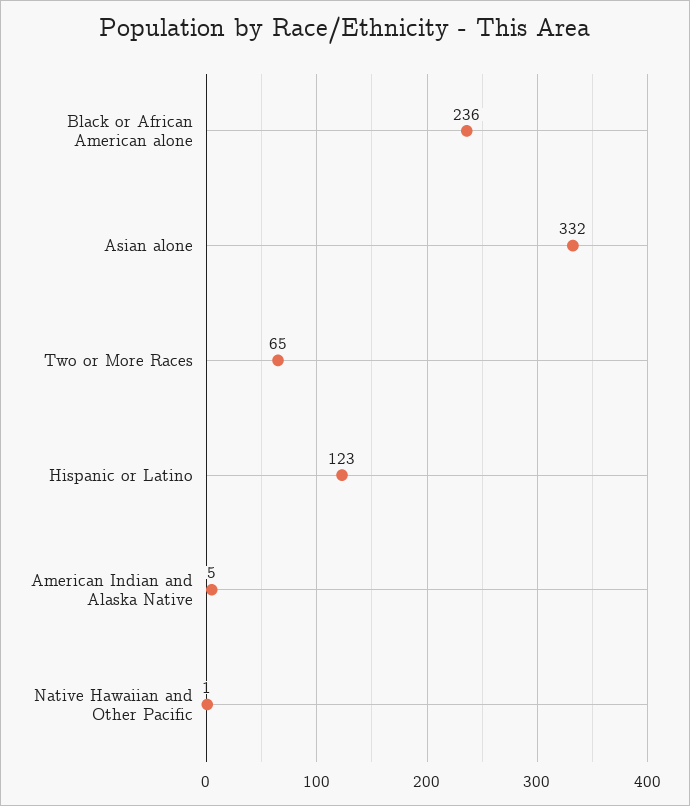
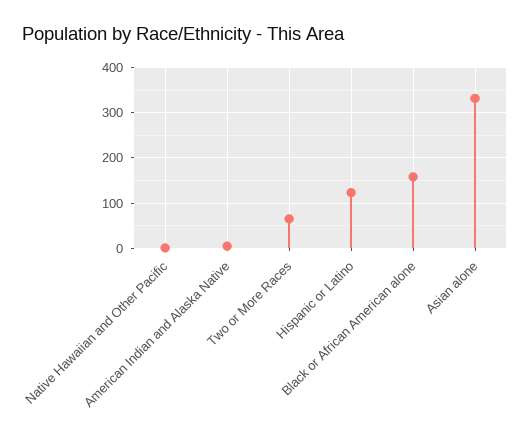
  {
-   "Black or African American alone": 236,
+   "Black or African American alone": 160,
    "Asian alone": 332,
    "Two or More Races": 65,
    "Hispanic or Latino": 123,
    "American Indian and Alaska Native": 5,
    "Native Hawaiian and Other Pacific": 1
  }

